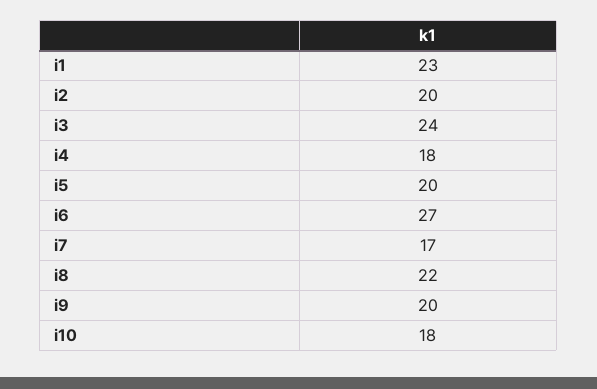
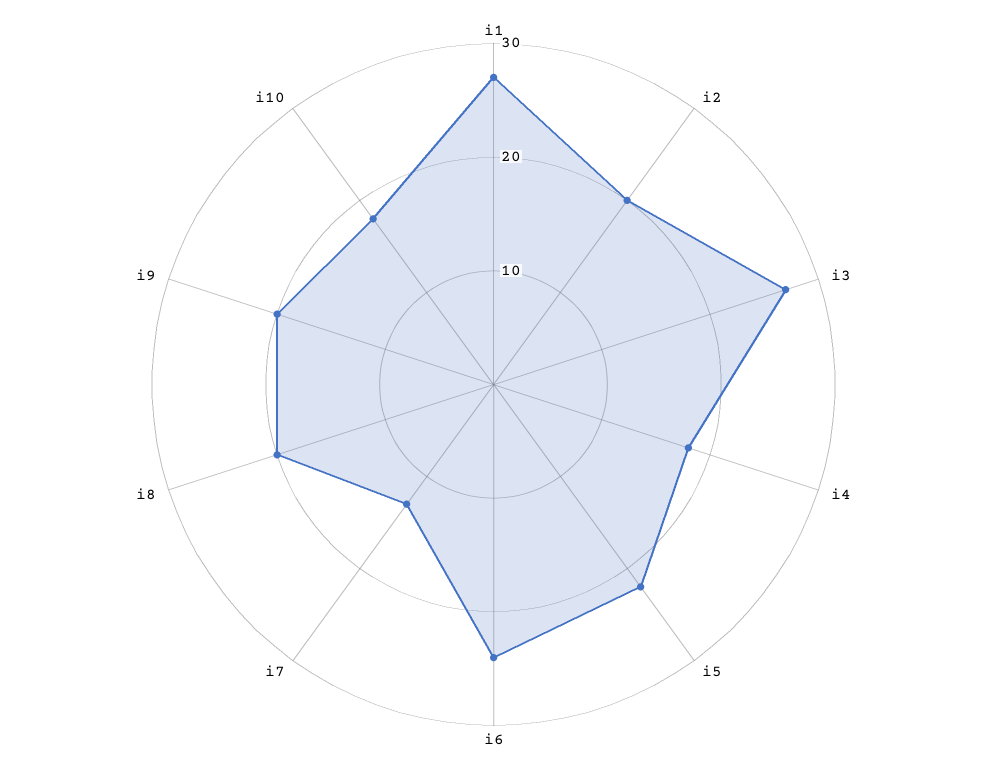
  {
-   "i1": 23,
+   "i1": 27,
    "i2": 20,
-   "i3": 24,
+   "i3": 27,
    "i4": 18,
-   "i5": 20,
+   "i5": 22,
-   "i6": 27,
+   "i6": 24,
-   "i7": 17,
+   "i7": 13,
-   "i8": 22,
+   "i8": 20,
    "i9": 20,
    "i10": 18
  }

